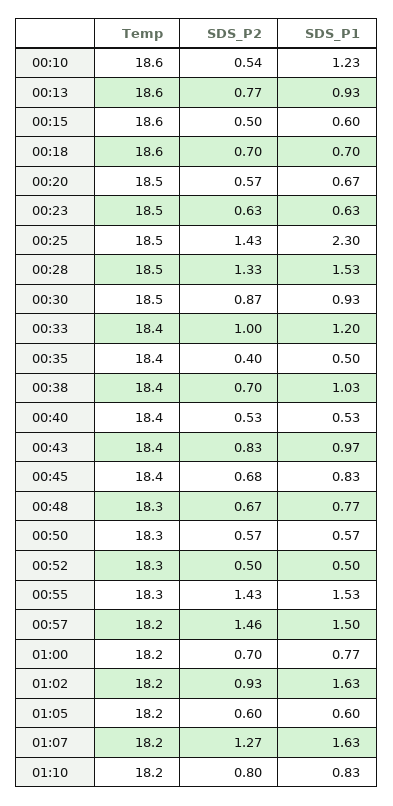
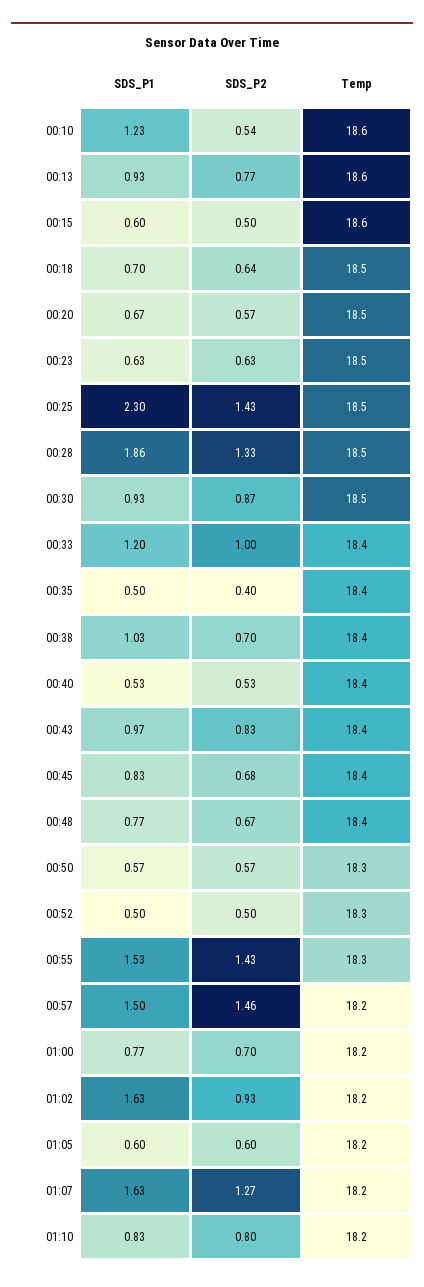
  {
    "Temp": {
      "00:10": 18.6,
      "00:13": 18.6,
      "00:15": 18.6,
-     "00:18": 18.6,
+     "00:18": 18.5,
      "00:20": 18.5,
      "00:23": 18.5,
      "00:25": 18.5,
      "00:28": 18.5,
      "00:30": 18.5,
      "00:33": 18.4,
      "00:35": 18.4,
      "00:38": 18.4,
      "00:40": 18.4,
      "00:43": 18.4,
      "00:45": 18.4,
-     "00:48": 18.3,
+     "00:48": 18.4,
      "00:50": 18.3,
      "00:52": 18.3,
      "00:55": 18.3,
      "00:57": 18.2,
      "01:00": 18.2,
      "01:02": 18.2,
      "01:05": 18.2,
      "01:07": 18.2,
      "01:10": 18.2
    },
    "SDS_P2": {
      "00:10": 0.54,
      "00:13": 0.77,
      "00:15": 0.5,
-     "00:18": 0.7,
+     "00:18": 0.64,
      "00:20": 0.57,
      "00:23": 0.63,
      "00:25": 1.43,
      "00:28": 1.33,
      "00:30": 0.87,
      "00:33": 1,
      "00:35": 0.4,
      "00:38": 0.7,
      "00:40": 0.53,
      "00:43": 0.83,
      "00:45": 0.68,
      "00:48": 0.67,
      "00:50": 0.57,
      "00:52": 0.5,
      "00:55": 1.43,
      "00:57": 1.46,
      "01:00": 0.7,
      "01:02": 0.93,
      "01:05": 0.6,
      "01:07": 1.27,
      "01:10": 0.8
    },
    "SDS_P1": {
      "00:10": 1.23,
      "00:13": 0.93,
      "00:15": 0.6,
      "00:18": 0.7,
      "00:20": 0.67,
      "00:23": 0.63,
      "00:25": 2.3,
-     "00:28": 1.53,
+     "00:28": 1.86,
      "00:30": 0.93,
      "00:33": 1.2,
      "00:35": 0.5,
      "00:38": 1.03,
      "00:40": 0.53,
      "00:43": 0.97,
      "00:45": 0.83,
      "00:48": 0.77,
      "00:50": 0.57,
      "00:52": 0.5,
      "00:55": 1.53,
      "00:57": 1.5,
      "01:00": 0.77,
      "01:02": 1.63,
      "01:05": 0.6,
      "01:07": 1.63,
      "01:10": 0.83
    }
  }

